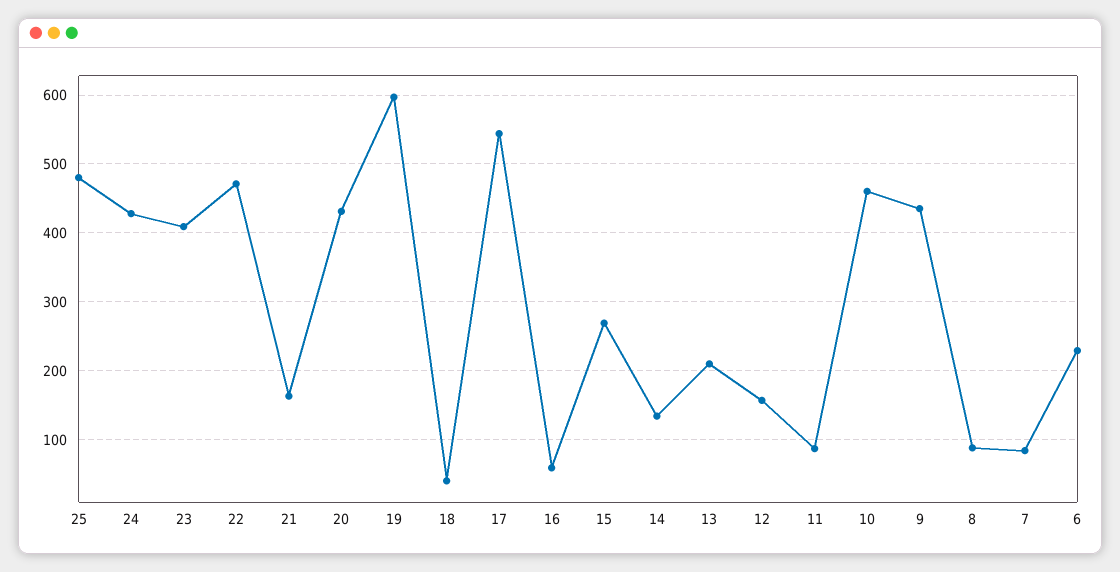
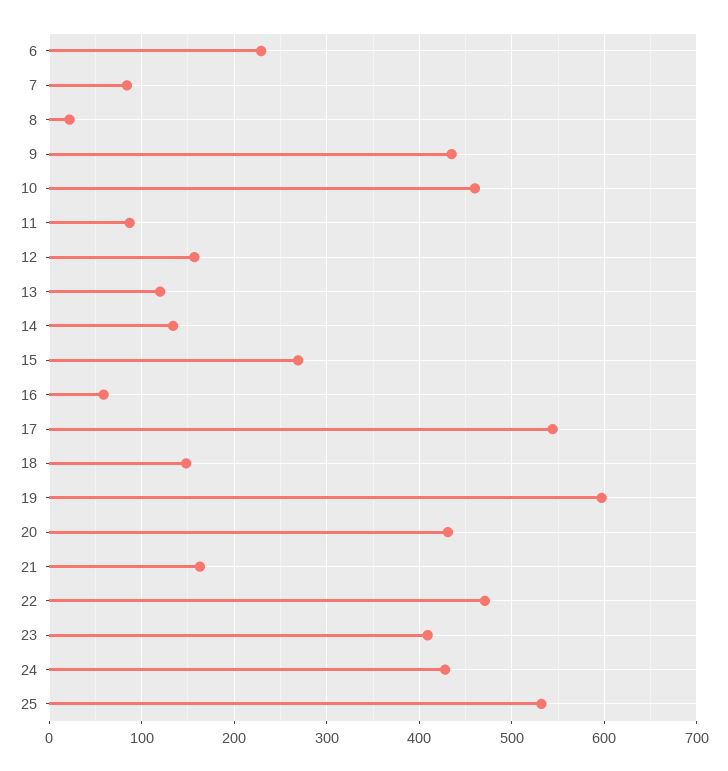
  {
-   "25": 480,
+   "25": 530,
    "24": 430,
    "23": 410,
    "22": 470,
    "21": 160,
    "20": 430,
    "19": 600,
-   "18": 40,
+   "18": 150,
    "17": 540,
    "16": 60,
    "15": 270,
    "14": 130,
-   "13": 210,
+   "13": 120,
    "12": 160,
    "11": 90,
    "10": 460,
    "9": 440,
-   "8": 90,
+   "8": 20,
    "7": 80,
    "6": 230
  }

